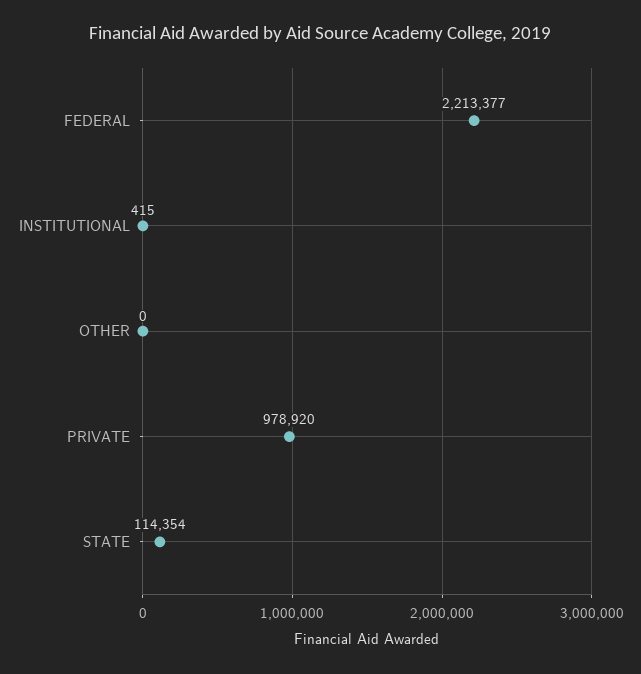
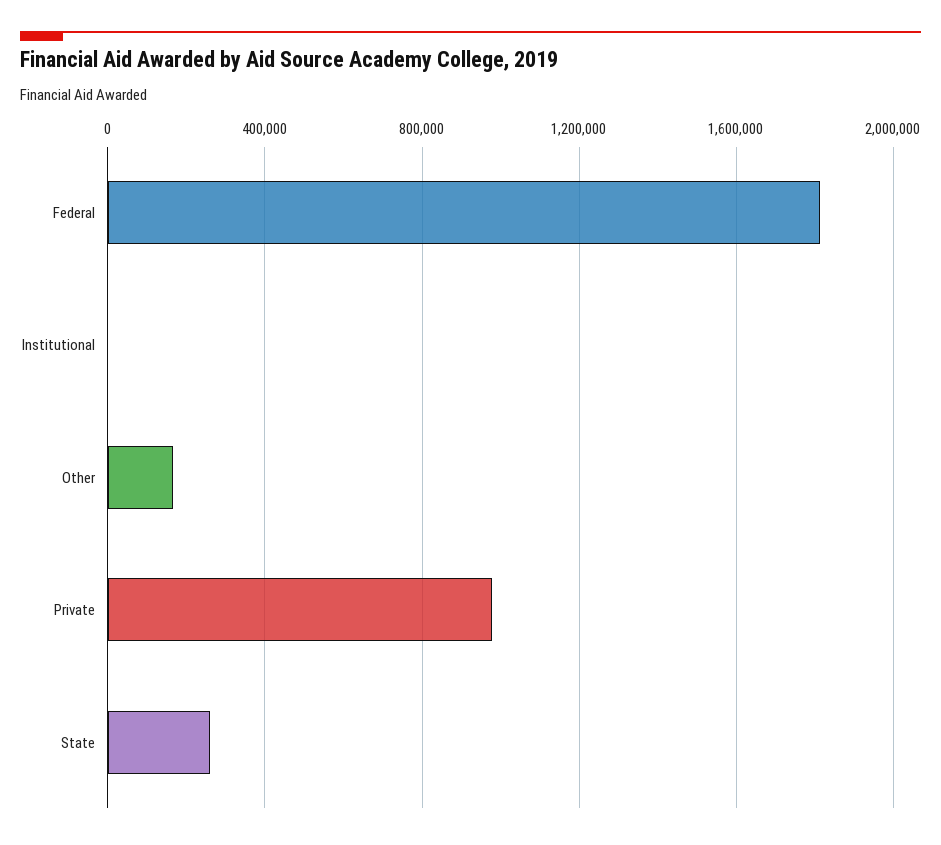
  {
-   "FEDERAL": 2213377,
+   "FEDERAL": 1800000,
    "INSTITUTIONAL": 415,
-   "OTHER": 0,
+   "OTHER": 150000,
    "PRIVATE": 978920,
-   "STATE": 114354
+   "STATE": 250000
  }

